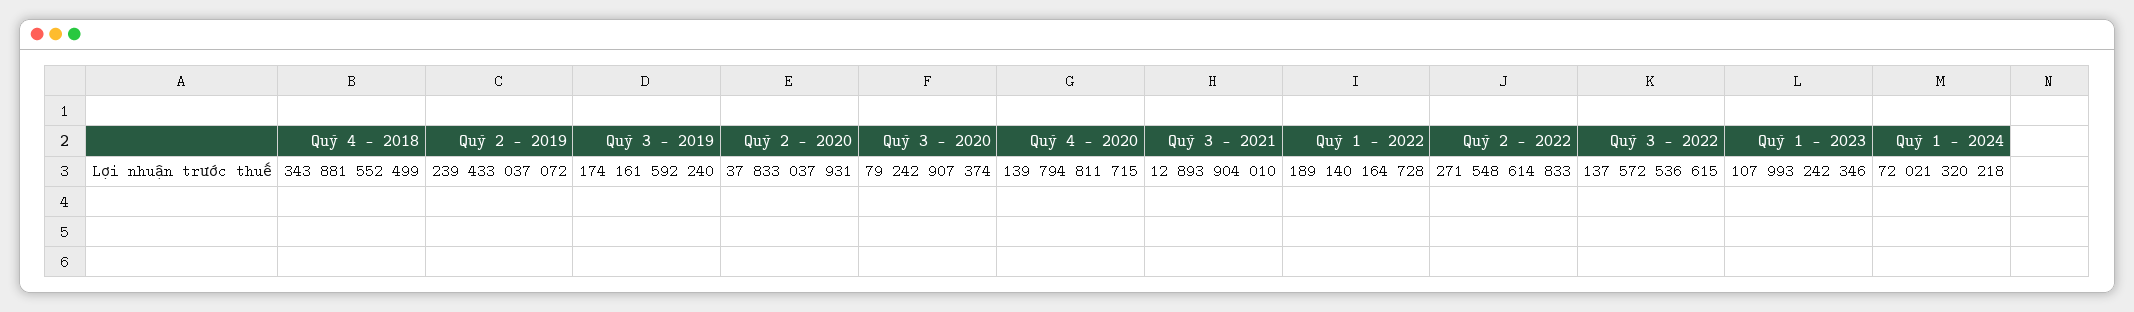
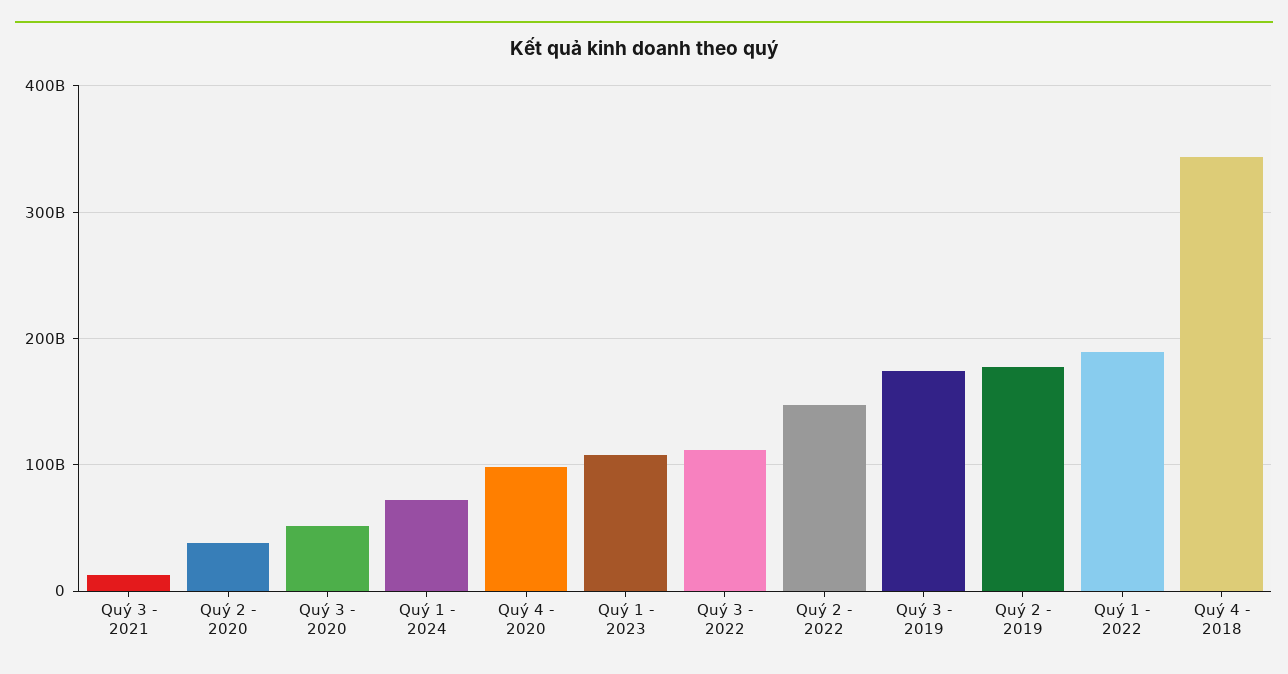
  {
    "Quý 4 - 2018": 343881552499,
-   "Quý 2 - 2019": 239433037072,
+   "Quý 2 - 2019": 180000000000,
    "Quý 3 - 2019": 174161592240,
    "Quý 2 - 2020": 37833037931,
-   "Quý 3 - 2020": 79242907374,
+   "Quý 3 - 2020": 50000000000,
-   "Quý 4 - 2020": 139794811715,
+   "Quý 4 - 2020": 100000000000,
    "Quý 3 - 2021": 12893904010,
    "Quý 1 - 2022": 189140164728,
-   "Quý 2 - 2022": 271548614833,
+   "Quý 2 - 2022": 150000000000,
-   "Quý 3 - 2022": 137572536615,
+   "Quý 3 - 2022": 110000000000,
    "Quý 1 - 2023": 107993242346,
    "Quý 1 - 2024": 72021320218
  }

